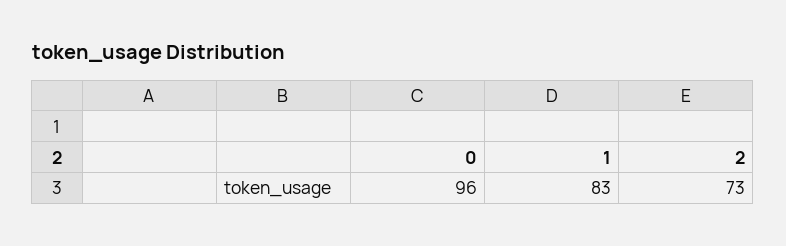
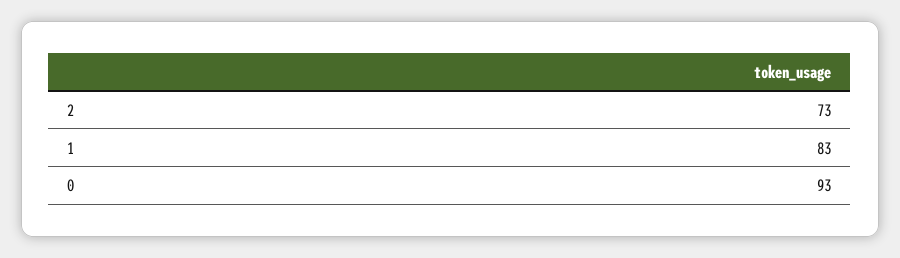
  {
-   "0": 96,
+   "0": 93,
    "1": 83,
    "2": 73
  }

